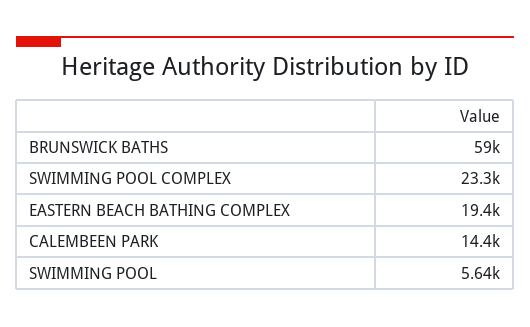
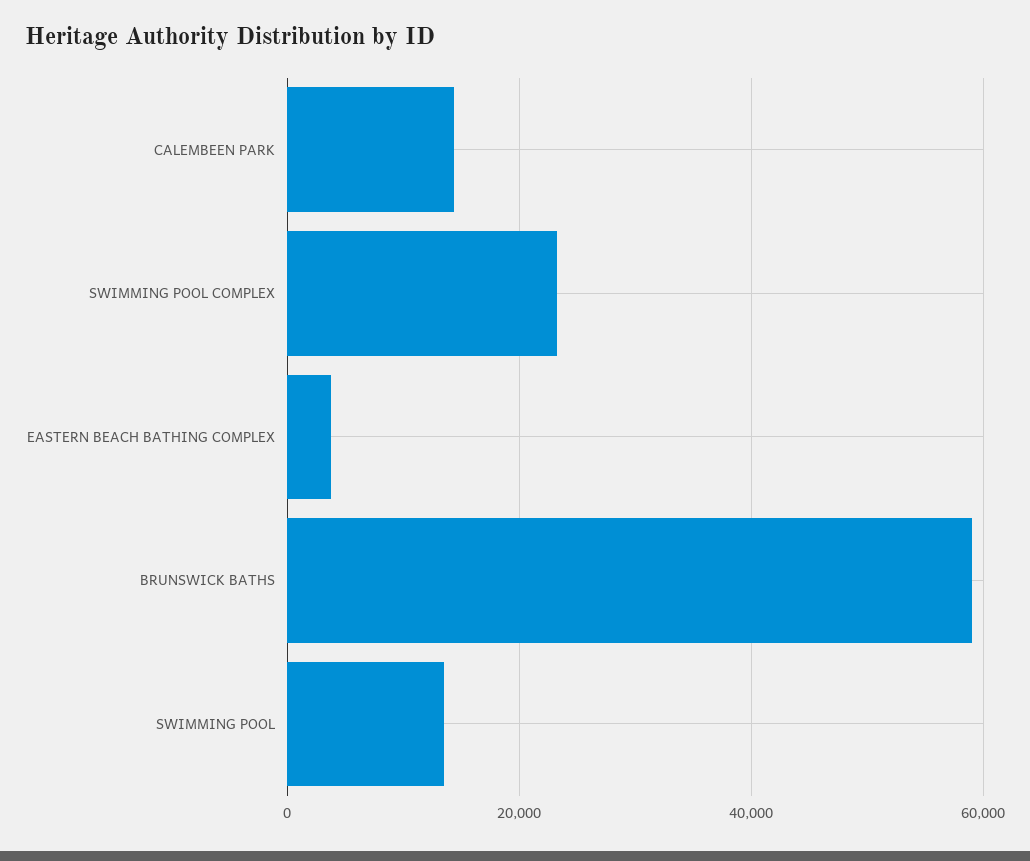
  {
    "BRUNSWICK BATHS": 59000,
    "SWIMMING POOL COMPLEX": 23300,
-   "EASTERN BEACH BATHING COMPLEX": 19400,
+   "EASTERN BEACH BATHING COMPLEX": 4000,
    "CALEMBEEN PARK": 14400,
-   "SWIMMING POOL": 5640
+   "SWIMMING POOL": 14000
  }

